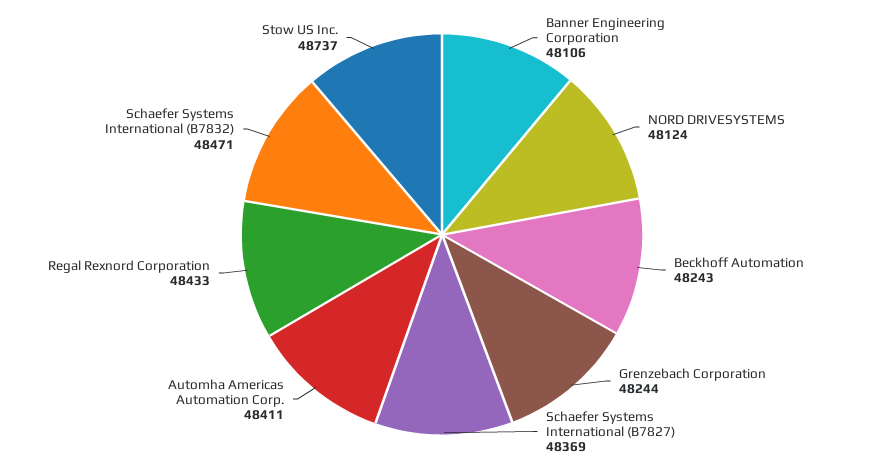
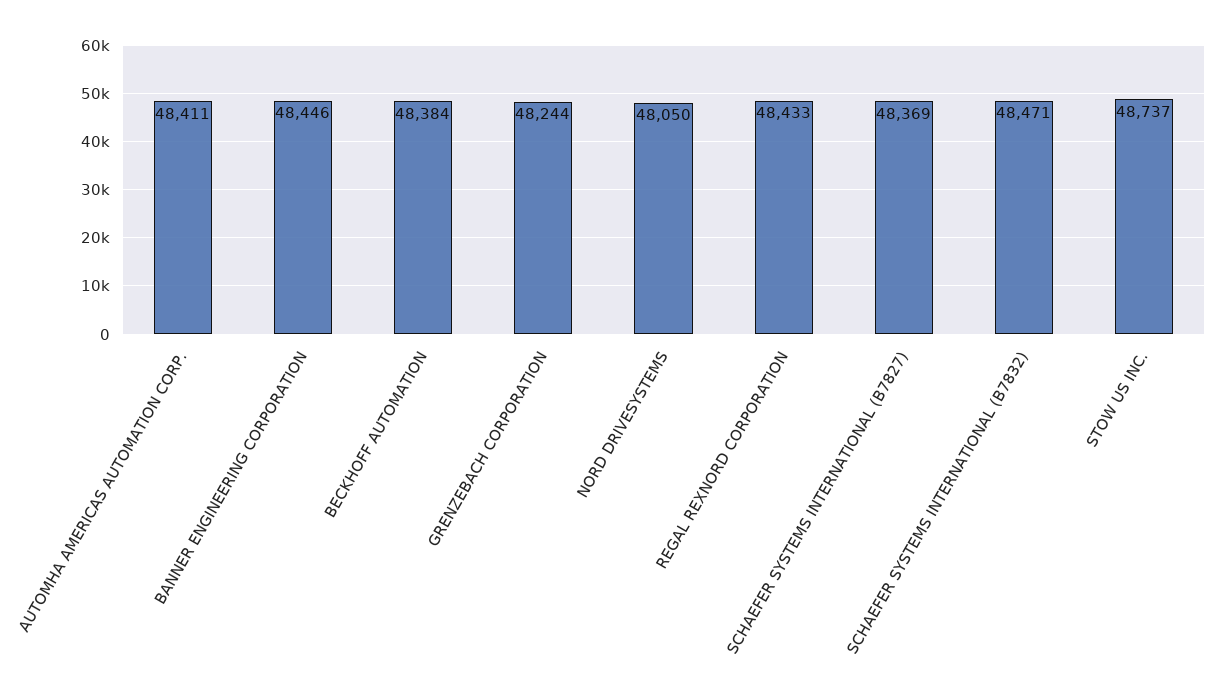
  {
-   "Banner Engineering Corporation": 48106,
+   "Banner Engineering Corporation": 48446,
-   "NORD DRIVESYSTEMS": 48124,
+   "NORD DRIVESYSTEMS": 48050,
-   "Beckhoff Automation": 48243,
+   "Beckhoff Automation": 48384,
    "Grenzebach Corporation": 48244,
    "Schaefer Systems International (B7827)": 48369,
    "Automha Americas Automation Corp.": 48411,
    "Regal Rexnord Corporation": 48433,
    "Schaefer Systems International (B7832)": 48471,
    "Stow US Inc.": 48737
  }

